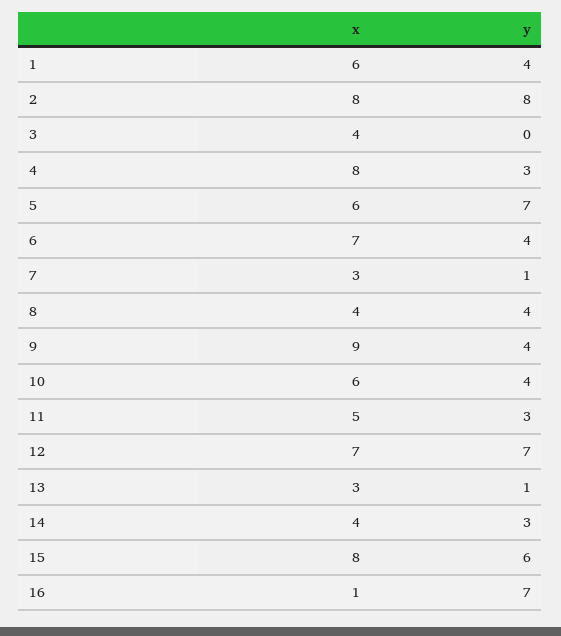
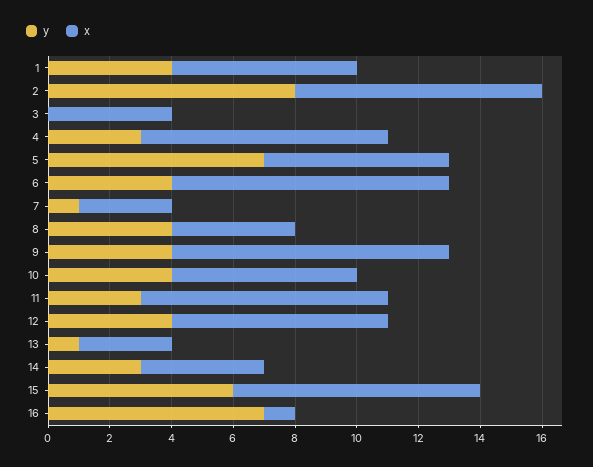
  {
    "x": {
      "1": 6,
      "2": 8,
      "3": 4,
      "4": 8,
      "5": 6,
-     "6": 7,
+     "6": 9,
      "7": 3,
      "8": 4,
      "9": 9,
      "10": 6,
-     "11": 5,
+     "11": 8,
      "12": 7,
      "13": 3,
      "14": 4,
      "15": 8,
      "16": 1
    },
    "y": {
      "1": 4,
      "2": 8,
      "3": 0,
      "4": 3,
      "5": 7,
      "6": 4,
      "7": 1,
      "8": 4,
      "9": 4,
      "10": 4,
      "11": 3,
-     "12": 7,
+     "12": 4,
      "13": 1,
      "14": 3,
      "15": 6,
      "16": 7
    }
  }

